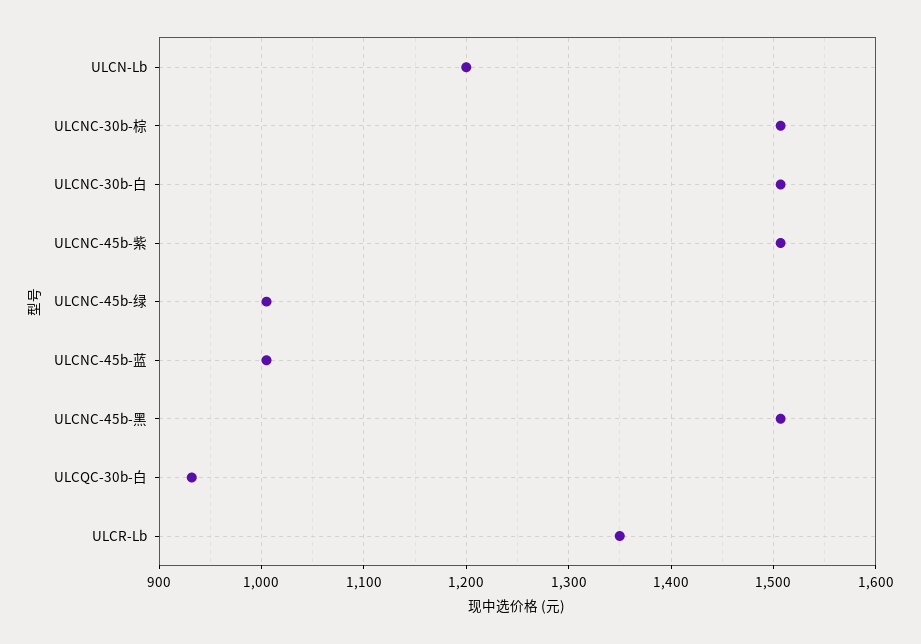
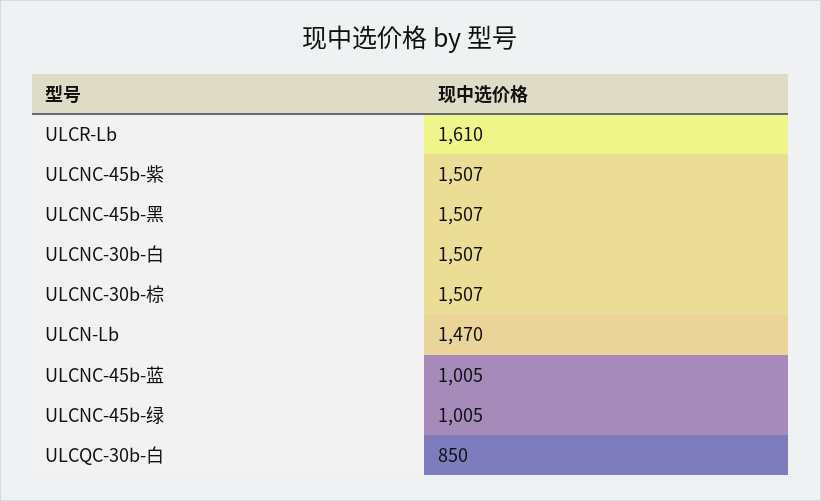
  {
-   "ULCN-Lb": 1200,
+   "ULCN-Lb": 1470,
    "ULCNC-30b-棕": 1507,
    "ULCNC-30b-白": 1507,
    "ULCNC-45b-紫": 1507,
    "ULCNC-45b-绿": 1005,
    "ULCNC-45b-蓝": 1005,
    "ULCNC-45b-黑": 1507,
-   "ULCQC-30b-白": 930,
+   "ULCQC-30b-白": 850,
-   "ULCR-Lb": 1350
+   "ULCR-Lb": 1610
  }

